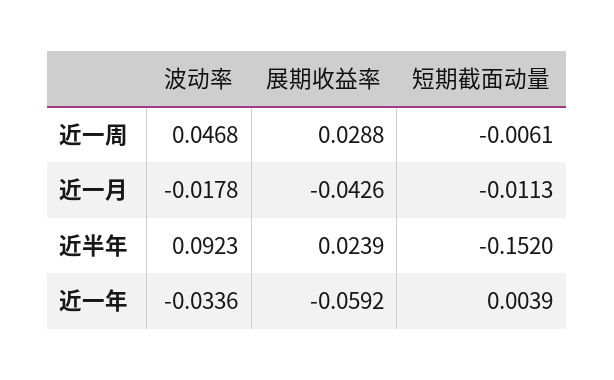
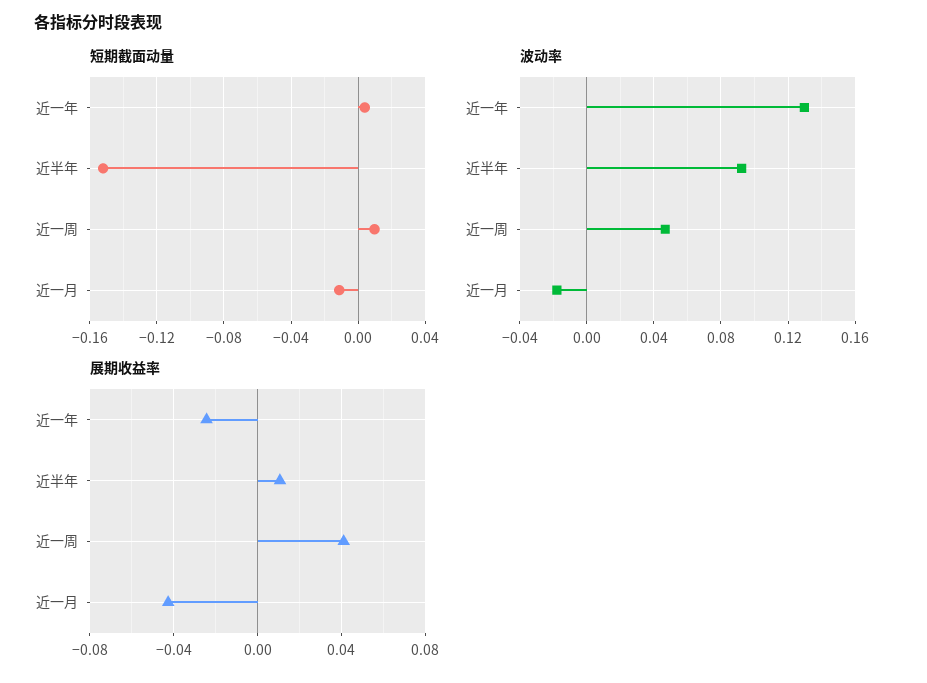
  {
    "波动率": {
      "近一周": 0.0468,
      "近一月": -0.0178,
      "近半年": 0.0923,
-     "近一年": -0.0336
+     "近一年": 0.13
    },
    "展期收益率": {
-     "近一周": 0.0288,
+     "近一周": 0.04,
      "近一月": -0.0426,
-     "近半年": 0.0239,
+     "近半年": 0.01,
-     "近一年": -0.0592
+     "近一年": -0.025
    },
    "短期截面动量": {
-     "近一周": -0.0061,
+     "近一周": 0.01,
      "近一月": -0.0113,
      "近半年": -0.152,
      "近一年": 0.0039
    }
  }

